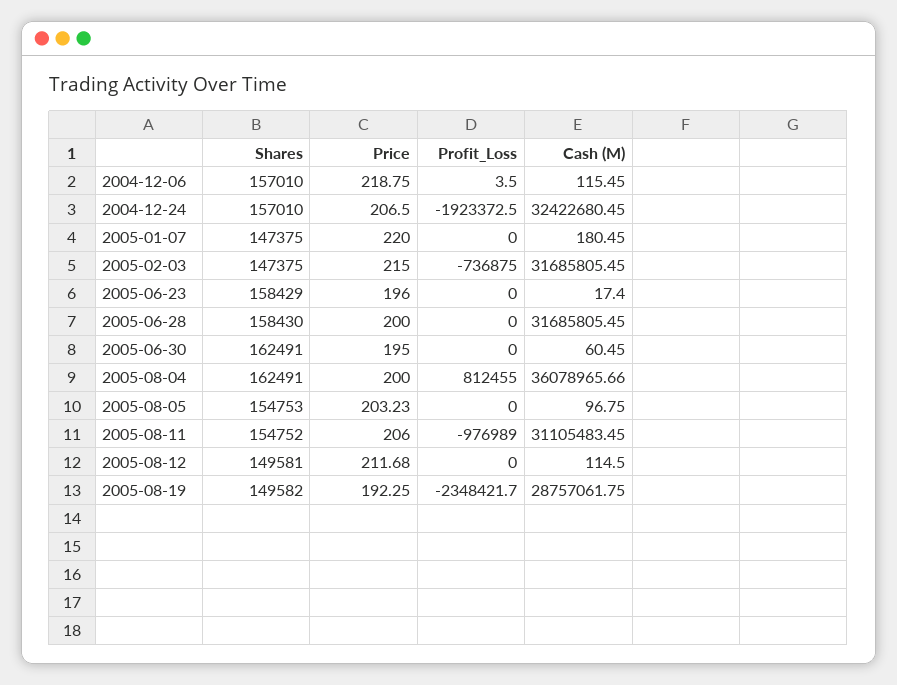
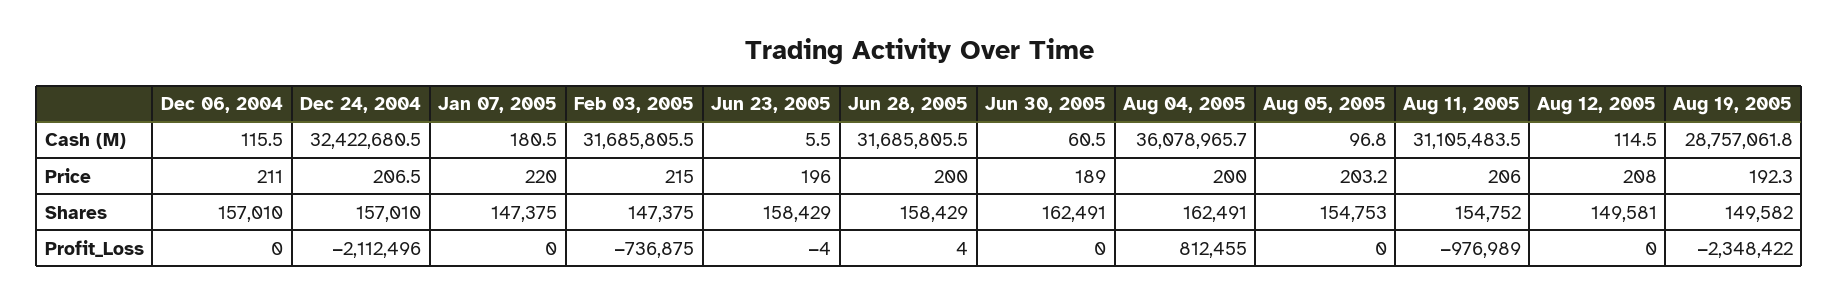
  {
    "Shares": {
      "2004-12-06": 157010,
      "2004-12-24": 157010,
      "2005-01-07": 147375,
      "2005-02-03": 147375,
      "2005-06-23": 158429,
-     "2005-06-28": 158430,
+     "2005-06-28": 158429,
      "2005-06-30": 162491,
      "2005-08-04": 162491,
      "2005-08-05": 154753,
      "2005-08-11": 154752,
      "2005-08-12": 149581,
      "2005-08-19": 149582
    },
    "Price": {
-     "2004-12-06": 218.75,
+     "2004-12-06": 211,
      "2004-12-24": 206.5,
      "2005-01-07": 220,
      "2005-02-03": 215,
      "2005-06-23": 196,
      "2005-06-28": 200,
-     "2005-06-30": 195,
+     "2005-06-30": 189,
      "2005-08-04": 200,
      "2005-08-05": 203.23,
      "2005-08-11": 206,
-     "2005-08-12": 211.68,
+     "2005-08-12": 208,
      "2005-08-19": 192.25
    },
    "Profit_Loss": {
-     "2004-12-06": 3.5,
+     "2004-12-06": 0,
-     "2004-12-24": -1923372.5,
+     "2004-12-24": -2112496,
      "2005-01-07": 0,
      "2005-02-03": -736875,
-     "2005-06-23": 0,
+     "2005-06-23": -4,
-     "2005-06-28": 0,
+     "2005-06-28": 4,
      "2005-06-30": 0,
      "2005-08-04": 812455,
      "2005-08-05": 0,
      "2005-08-11": -976989,
      "2005-08-12": 0,
      "2005-08-19": -2348421.7
    },
    "Cash (M)": {
      "2004-12-06": 115.45,
      "2004-12-24": 32422680.45,
      "2005-01-07": 180.45,
      "2005-02-03": 31685805.45,
-     "2005-06-23": 17.4,
+     "2005-06-23": 5.5,
      "2005-06-28": 31685805.45,
      "2005-06-30": 60.45,
      "2005-08-04": 36078965.66,
      "2005-08-05": 96.75,
      "2005-08-11": 31105483.45,
      "2005-08-12": 114.5,
      "2005-08-19": 28757061.75
    }
  }

